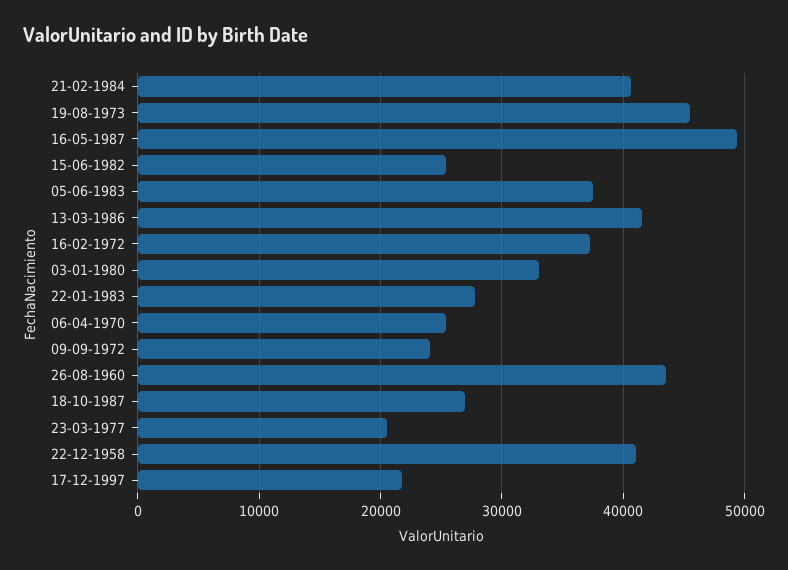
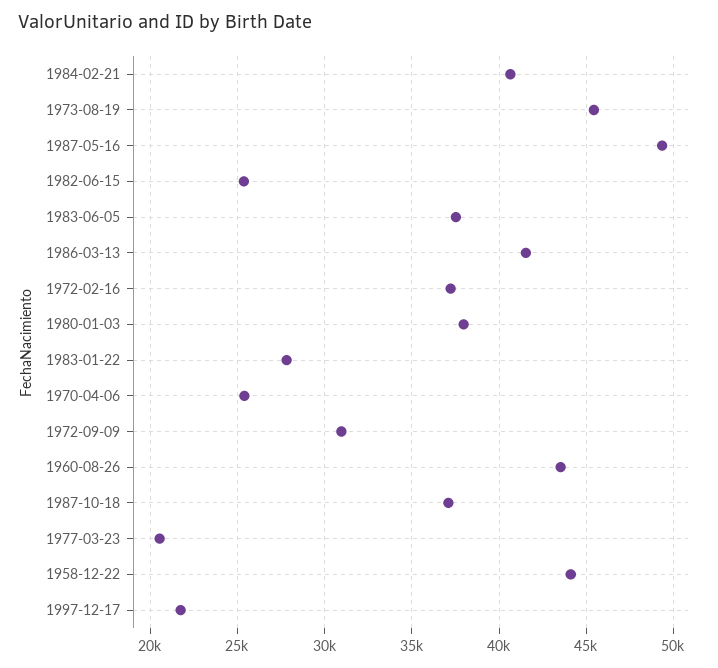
  {
    "21-02-1984": 40500,
    "19-08-1973": 45500,
    "16-05-1987": 49500,
    "15-06-1982": 25500,
    "05-06-1983": 37500,
    "13-03-1986": 41500,
    "16-02-1972": 37000,
-   "03-01-1980": 33000,
+   "03-01-1980": 38000,
    "22-01-1983": 28000,
    "06-04-1970": 25500,
-   "09-09-1972": 24000,
+   "09-09-1972": 31000,
    "26-08-1960": 43500,
-   "18-10-1987": 27000,
+   "18-10-1987": 37000,
    "23-03-1977": 20500,
-   "22-12-1958": 41000,
+   "22-12-1958": 44000,
    "17-12-1997": 21500
  }

